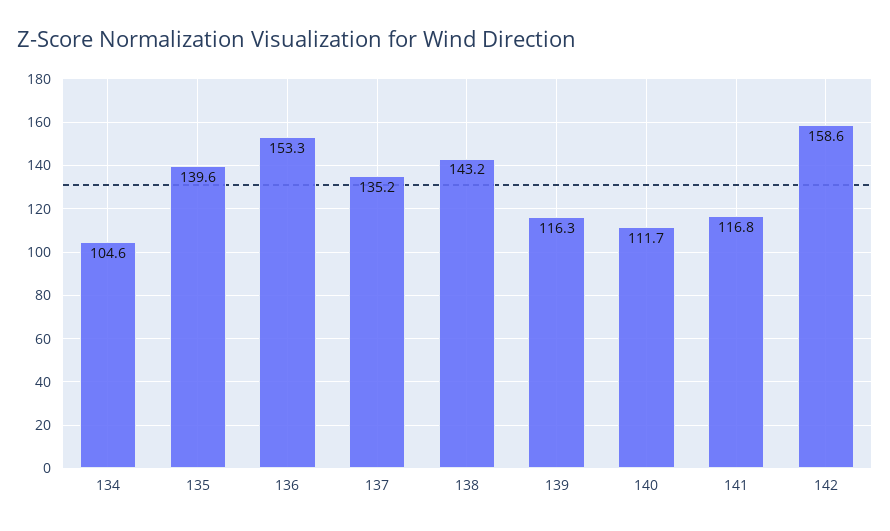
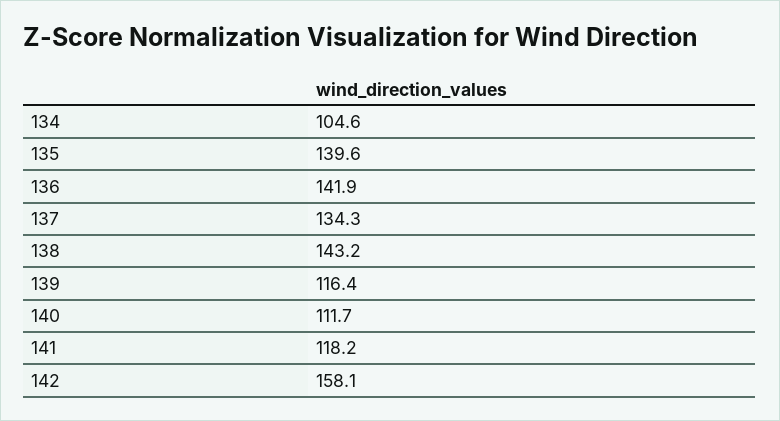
  {
    "134": 104.6,
    "135": 139.6,
-   "136": 153.3,
+   "136": 141.9,
-   "137": 135.2,
+   "137": 134.3,
    "138": 143.2,
-   "139": 116.3,
+   "139": 116.4,
    "140": 111.7,
-   "141": 116.8,
+   "141": 118.2,
-   "142": 158.6
+   "142": 158.1
  }

